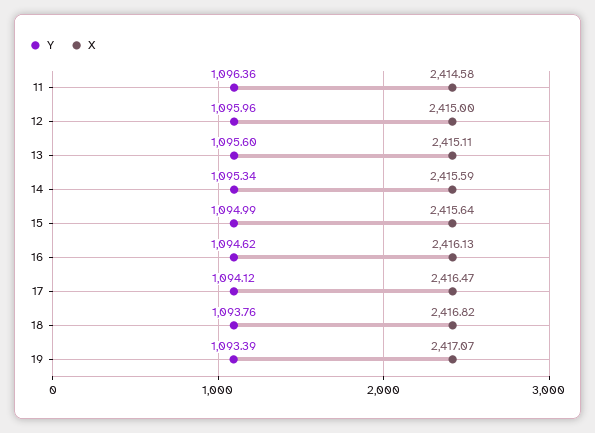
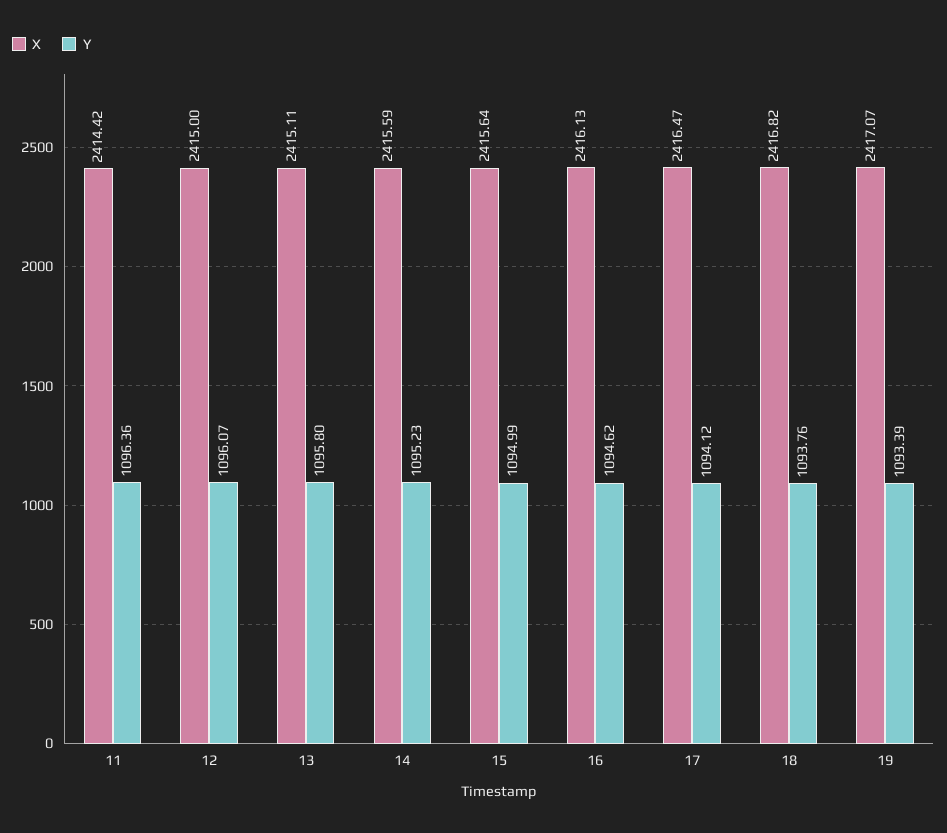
  {
    "Y": {
      "11": 1096.36,
-     "12": 1095.96,
+     "12": 1096.07,
-     "13": 1095.6,
+     "13": 1095.8,
-     "14": 1095.34,
+     "14": 1095.23,
      "15": 1094.99,
      "16": 1094.62,
      "17": 1094.12,
      "18": 1093.76,
      "19": 1093.39
    },
    "X": {
-     "11": 2414.58,
+     "11": 2414.42,
      "12": 2415,
      "13": 2415.11,
      "14": 2415.59,
      "15": 2415.64,
      "16": 2416.13,
      "17": 2416.47,
      "18": 2416.82,
      "19": 2417.07
    }
  }

